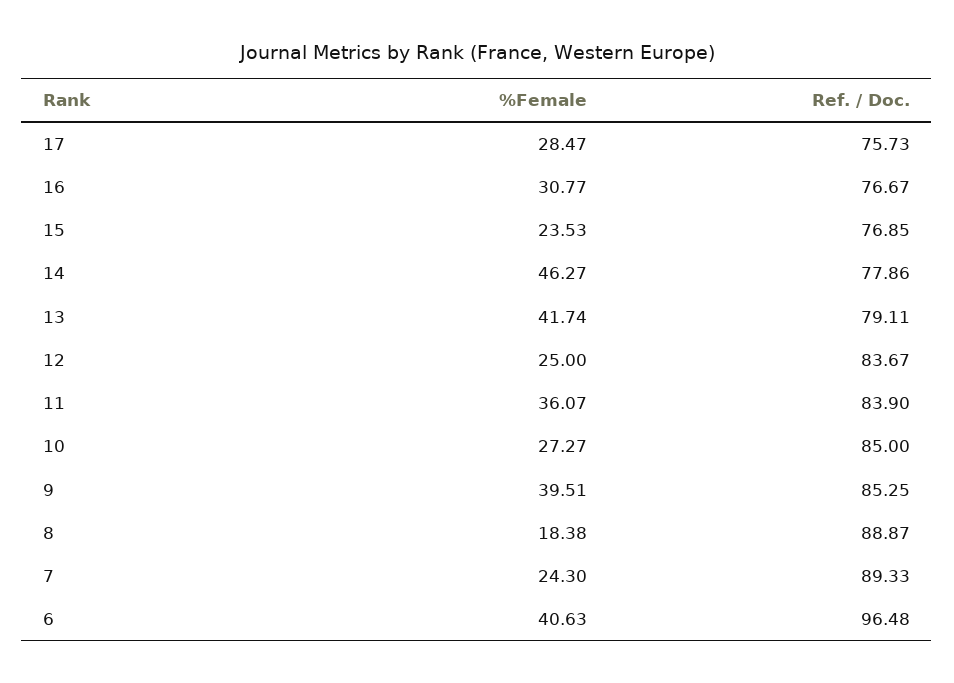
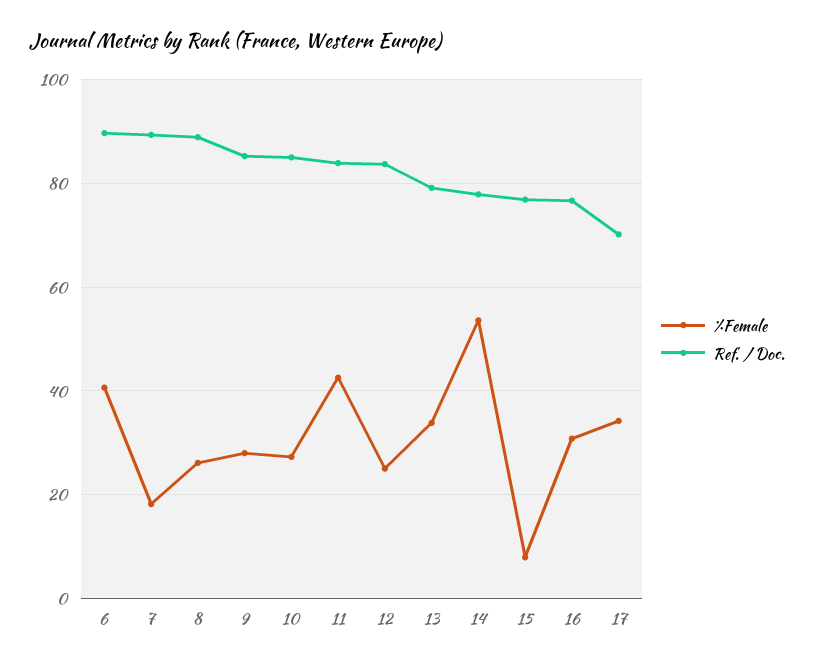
  {
    "%Female": {
-     "17": 28.47,
+     "17": 34,
      "16": 30.77,
-     "15": 23.53,
+     "15": 8,
-     "14": 46.27,
+     "14": 54,
-     "13": 41.74,
+     "13": 34,
      "12": 25,
-     "11": 36.07,
+     "11": 42,
      "10": 27.27,
-     "9": 39.51,
+     "9": 28,
-     "8": 18.38,
+     "8": 26,
-     "7": 24.3,
+     "7": 18,
      "6": 40.63
    },
    "Ref. / Doc.": {
-     "17": 75.73,
+     "17": 70,
      "16": 76.67,
      "15": 76.85,
      "14": 77.86,
      "13": 79.11,
      "12": 83.67,
      "11": 83.9,
      "10": 85,
      "9": 85.25,
      "8": 88.87,
      "7": 89.33,
-     "6": 96.48
+     "6": 90
    }
  }

